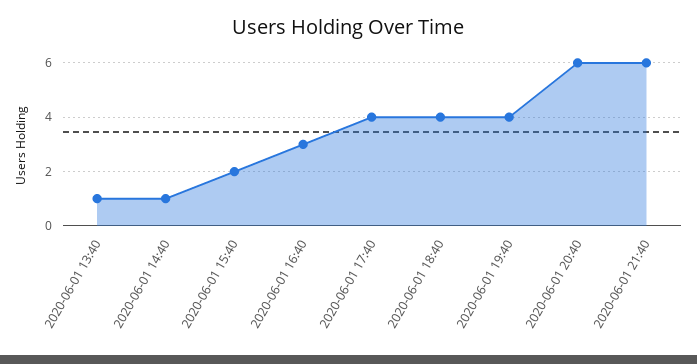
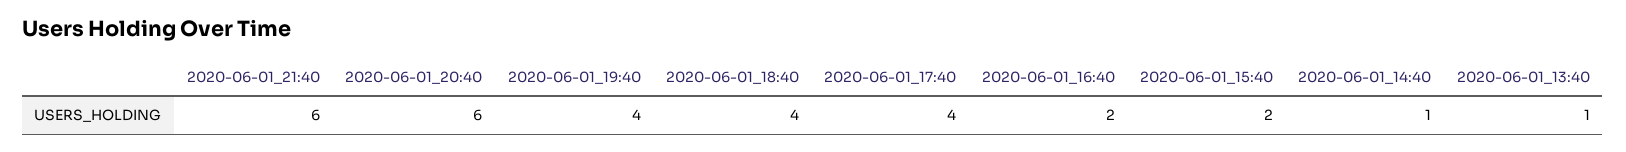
  {
    "2020-06-01 13:40": 1,
    "2020-06-01 14:40": 1,
    "2020-06-01 15:40": 2,
-   "2020-06-01 16:40": 3,
+   "2020-06-01 16:40": 2,
    "2020-06-01 17:40": 4,
    "2020-06-01 18:40": 4,
    "2020-06-01 19:40": 4,
    "2020-06-01 20:40": 6,
    "2020-06-01 21:40": 6
  }

